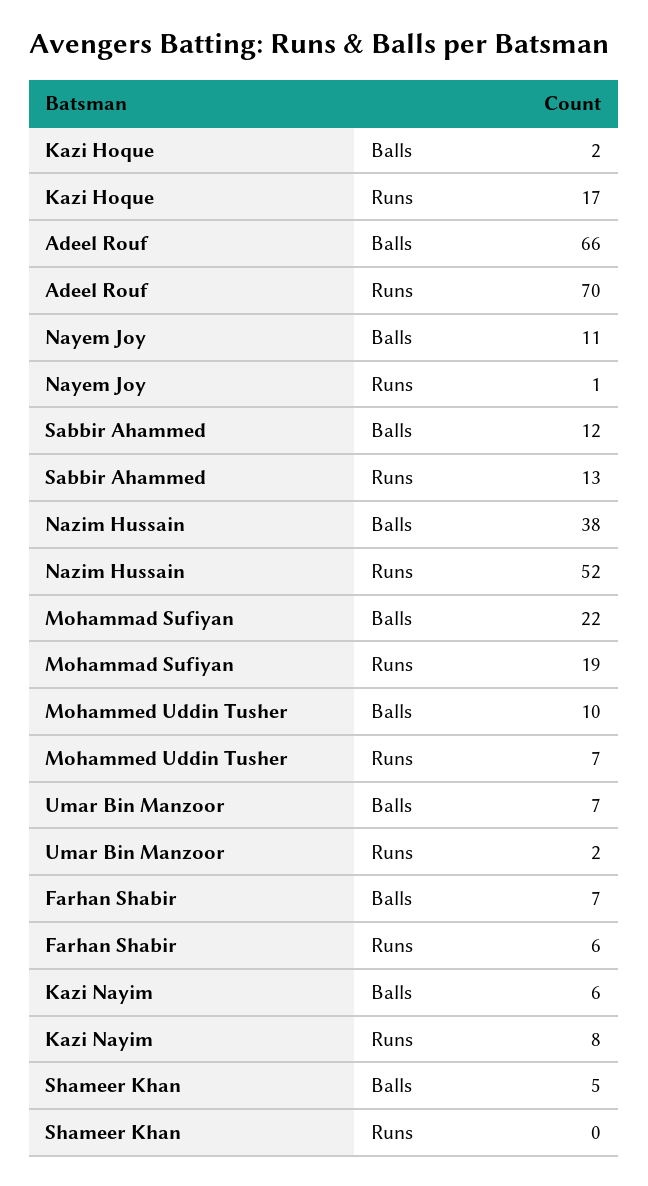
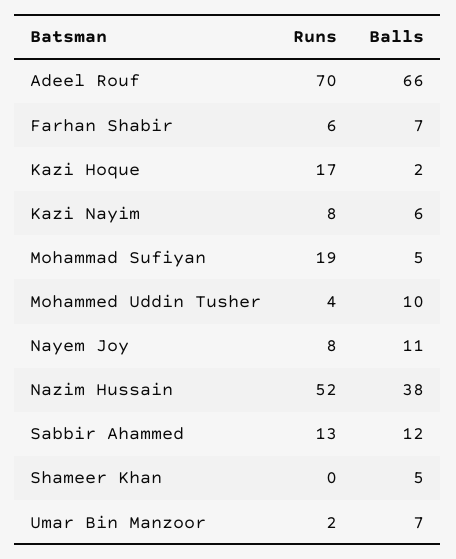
  {
    "Kazi Hoque": {
      "Balls": 2,
      "Runs": 17
    },
    "Adeel Rouf": {
      "Balls": 66,
      "Runs": 70
    },
    "Nayem Joy": {
      "Balls": 11,
-     "Runs": 1
+     "Runs": 8
    },
    "Sabbir Ahammed": {
      "Balls": 12,
      "Runs": 13
    },
    "Nazim Hussain": {
      "Balls": 38,
      "Runs": 52
    },
    "Mohammad Sufiyan": {
-     "Balls": 22,
+     "Balls": 5,
      "Runs": 19
    },
    "Mohammed Uddin Tusher": {
      "Balls": 10,
-     "Runs": 7
+     "Runs": 4
    },
    "Umar Bin Manzoor": {
      "Balls": 7,
      "Runs": 2
    },
    "Farhan Shabir": {
      "Balls": 7,
      "Runs": 6
    },
    "Kazi Nayim": {
      "Balls": 6,
      "Runs": 8
    },
    "Shameer Khan": {
      "Balls": 5,
      "Runs": 0
    }
  }

